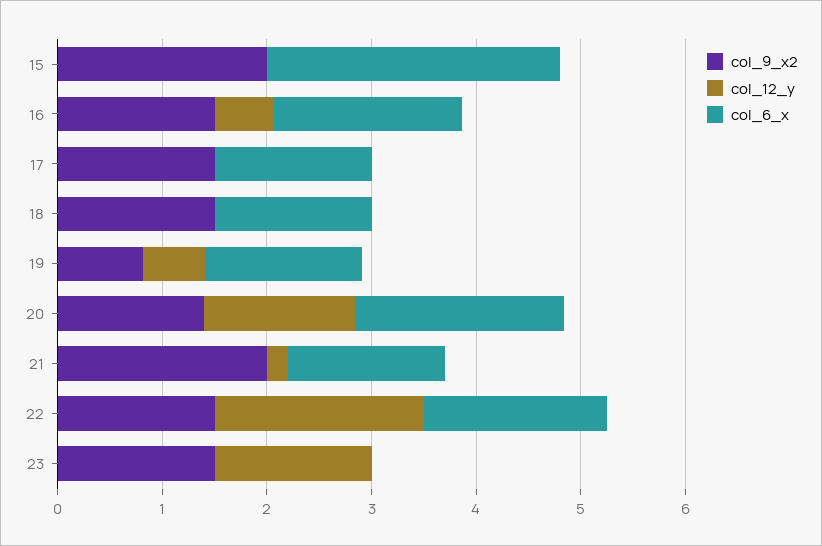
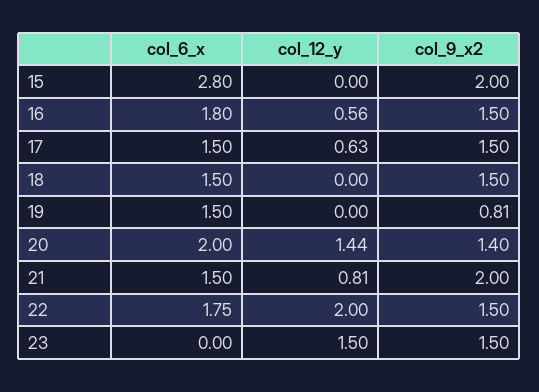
  {
    "col_9_x2": {
      "15": 2,
      "16": 1.5,
      "17": 1.5,
      "18": 1.5,
      "19": 0.81,
      "20": 1.4,
      "21": 2,
      "22": 1.5,
      "23": 1.5
    },
    "col_12_y": {
      "15": 0,
      "16": 0.56,
-     "17": 0,
+     "17": 0.63,
      "18": 0,
-     "19": 0.6,
+     "19": 0,
      "20": 1.44,
-     "21": 0.2,
+     "21": 0.81,
      "22": 2,
      "23": 1.5
    },
    "col_6_x": {
      "15": 2.8,
      "16": 1.8,
      "17": 1.5,
      "18": 1.5,
      "19": 1.5,
      "20": 2,
      "21": 1.5,
      "22": 1.75,
      "23": 0
    }
  }

